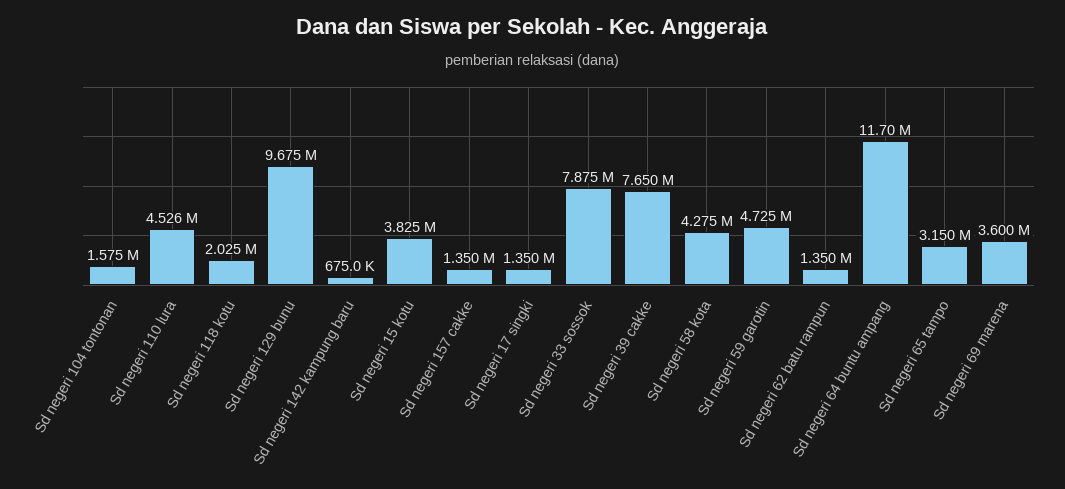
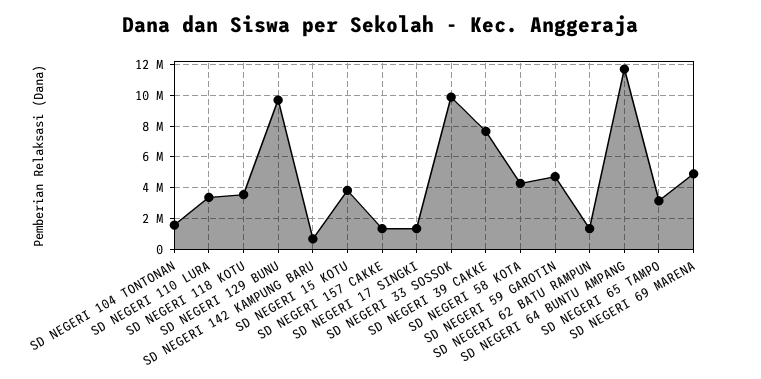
  {
    "Sd negeri 104 tontonan": 1575000,
-   "Sd negeri 110 lura": 4526000,
+   "Sd negeri 110 lura": 3500000,
-   "Sd negeri 118 kotu": 2025000,
+   "Sd negeri 118 kotu": 3500000,
    "Sd negeri 129 bunu": 9675000,
    "Sd negeri 142 kampung baru": 675000,
    "Sd negeri 15 kotu": 3825000,
    "Sd negeri 157 cakke": 1350000,
    "Sd negeri 17 singki": 1350000,
-   "Sd negeri 33 sossok": 7875000,
+   "Sd negeri 33 sossok": 10000000,
    "Sd negeri 39 cakke": 7650000,
    "Sd negeri 58 kota": 4275000,
    "Sd negeri 59 garotin": 4725000,
    "Sd negeri 62 batu rampun": 1350000,
    "Sd negeri 64 buntu ampang": 11700000,
    "Sd negeri 65 tampo": 3150000,
-   "Sd negeri 69 marena": 3600000
+   "Sd negeri 69 marena": 5000000
  }

